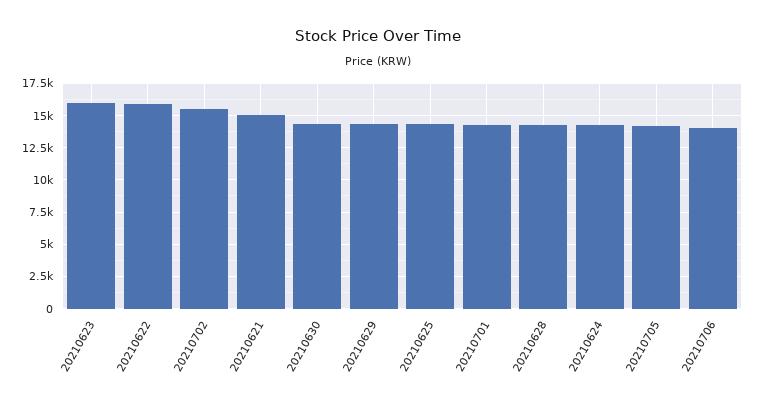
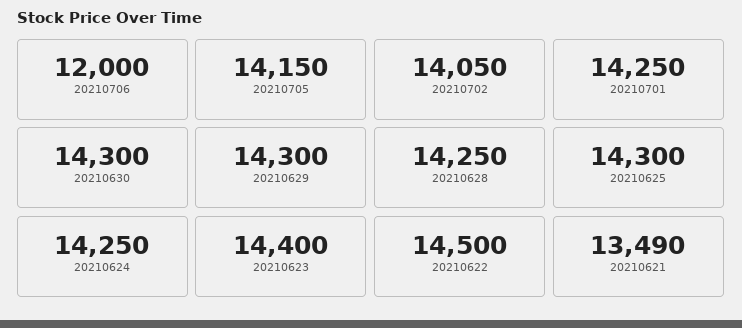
  {
-   "20210623": 16000,
+   "20210623": 14400,
-   "20210622": 16000,
+   "20210622": 14500,
-   "20210702": 15500,
+   "20210702": 14050,
-   "20210621": 15000,
+   "20210621": 13490,
    "20210630": 14300,
    "20210629": 14300,
    "20210625": 14300,
    "20210701": 14250,
    "20210628": 14250,
    "20210624": 14250,
    "20210705": 14150,
-   "20210706": 14000
+   "20210706": 12000
  }

